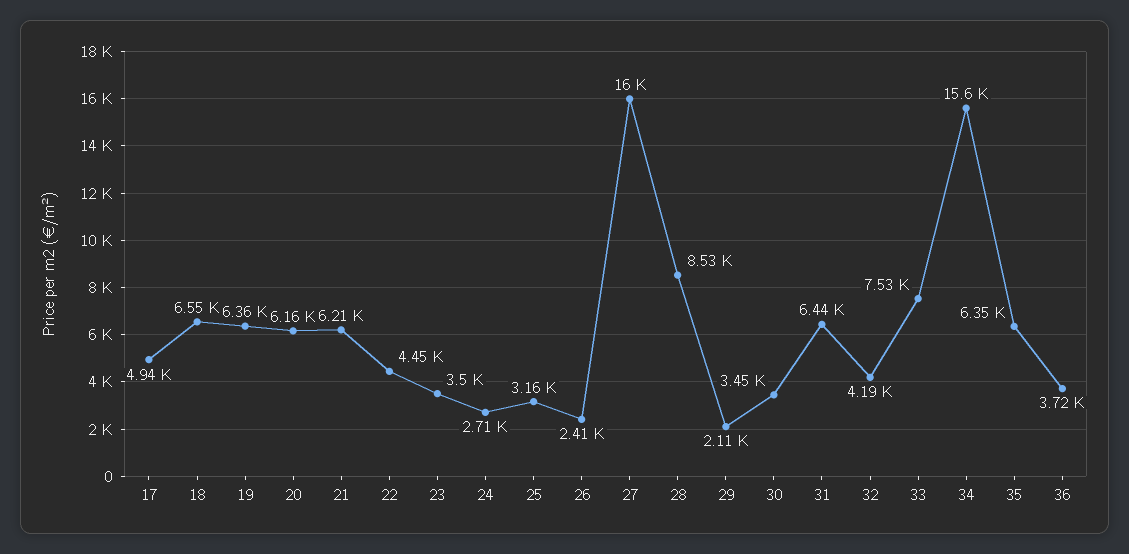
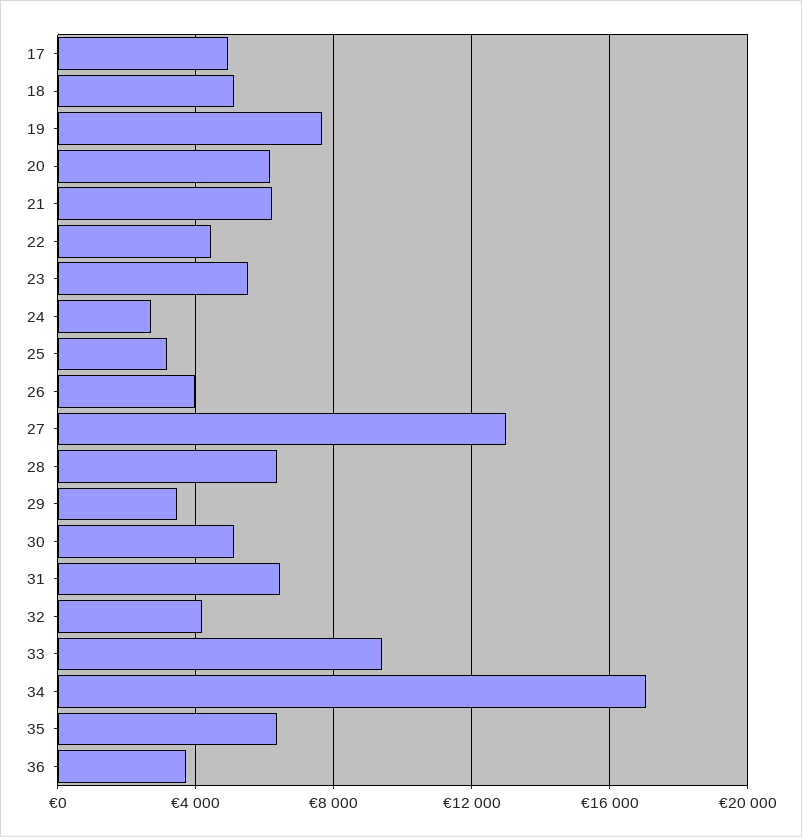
  {
    "17": 4940,
-   "18": 6550,
+   "18": 5000,
-   "19": 6360,
+   "19": 7500,
    "20": 6160,
    "21": 6210,
    "22": 4450,
-   "23": 3500,
+   "23": 5500,
    "24": 2710,
    "25": 3160,
-   "26": 2410,
+   "26": 4000,
-   "27": 16000,
+   "27": 13000,
-   "28": 8530,
+   "28": 6500,
-   "29": 2110,
+   "29": 3500,
-   "30": 3450,
+   "30": 5000,
    "31": 6440,
    "32": 4190,
-   "33": 7530,
+   "33": 9500,
-   "34": 15600,
+   "34": 17000,
    "35": 6350,
    "36": 3720
  }

